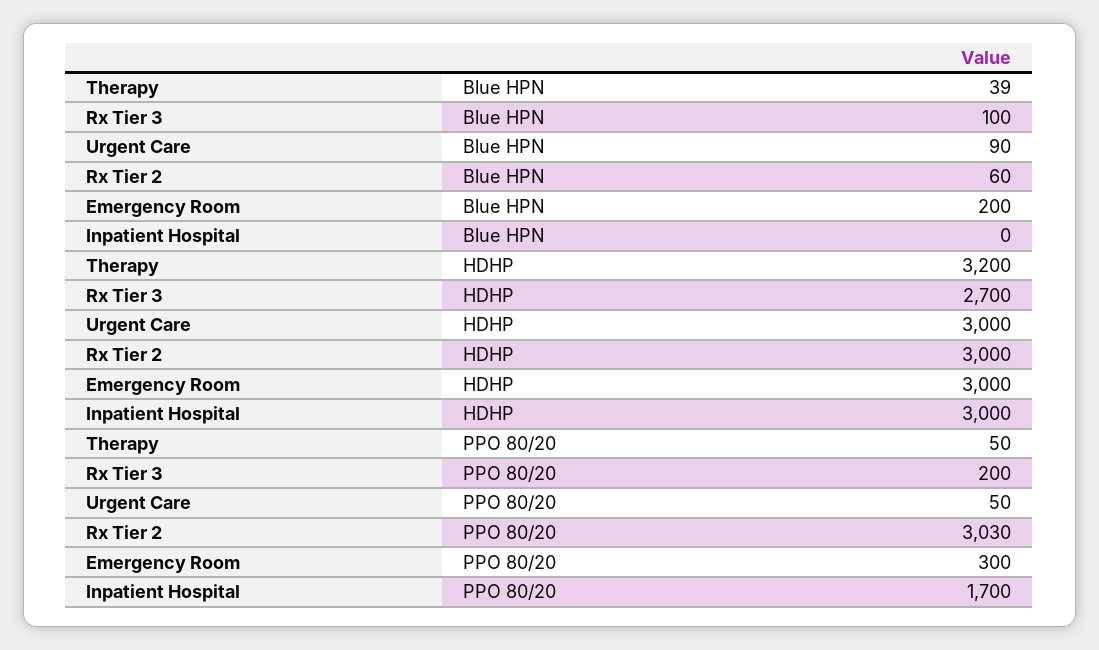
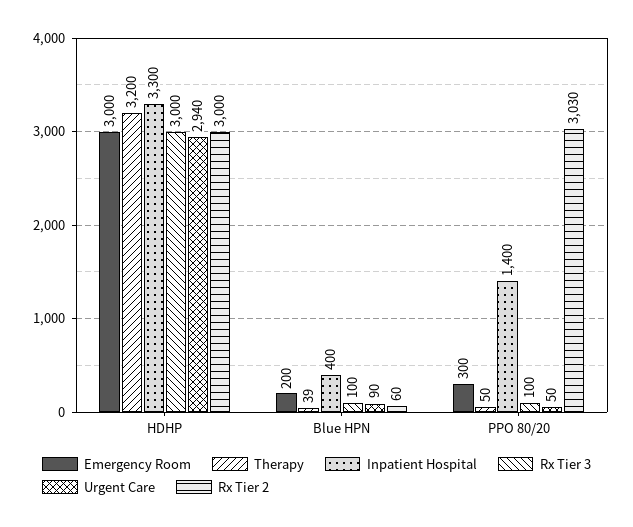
  {
    "Therapy": {
      "Blue HPN": 39,
      "HDHP": 3200,
      "PPO 80/20": 50
    },
    "Rx Tier 3": {
      "Blue HPN": 100,
-     "HDHP": 2700,
+     "HDHP": 3000,
-     "PPO 80/20": 200
+     "PPO 80/20": 100
    },
    "Urgent Care": {
      "Blue HPN": 90,
-     "HDHP": 3000,
+     "HDHP": 2940,
      "PPO 80/20": 50
    },
    "Rx Tier 2": {
      "Blue HPN": 60,
      "HDHP": 3000,
      "PPO 80/20": 3030
    },
    "Emergency Room": {
      "Blue HPN": 200,
      "HDHP": 3000,
      "PPO 80/20": 300
    },
    "Inpatient Hospital": {
-     "Blue HPN": 0,
+     "Blue HPN": 400,
-     "HDHP": 3000,
+     "HDHP": 3300,
-     "PPO 80/20": 1700
+     "PPO 80/20": 1400
    }
  }

